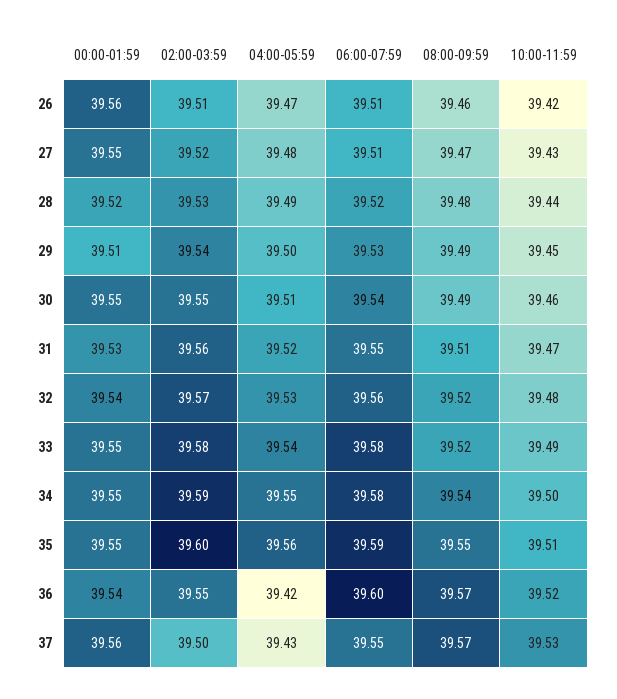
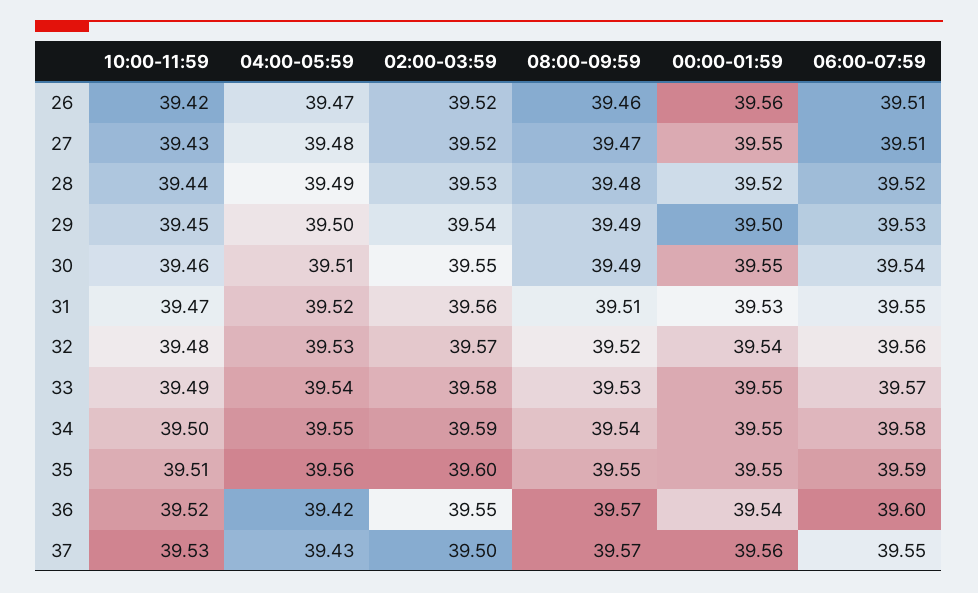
  {
    "00:00-01:59": {
      "26": 39.56,
      "27": 39.55,
      "28": 39.52,
-     "29": 39.51,
+     "29": 39.5,
      "30": 39.55,
      "31": 39.53,
      "32": 39.54,
      "33": 39.55,
      "34": 39.55,
      "35": 39.55,
      "36": 39.54,
      "37": 39.56
    },
    "02:00-03:59": {
-     "26": 39.51,
+     "26": 39.52,
      "27": 39.52,
      "28": 39.53,
      "29": 39.54,
      "30": 39.55,
      "31": 39.56,
      "32": 39.57,
      "33": 39.58,
      "34": 39.59,
      "35": 39.6,
      "36": 39.55,
      "37": 39.5
    },
    "04:00-05:59": {
      "26": 39.47,
      "27": 39.48,
      "28": 39.49,
      "29": 39.5,
      "30": 39.51,
      "31": 39.52,
      "32": 39.53,
      "33": 39.54,
      "34": 39.55,
      "35": 39.56,
      "36": 39.42,
      "37": 39.43
    },
    "06:00-07:59": {
      "26": 39.51,
      "27": 39.51,
      "28": 39.52,
      "29": 39.53,
      "30": 39.54,
      "31": 39.55,
      "32": 39.56,
-     "33": 39.58,
+     "33": 39.57,
      "34": 39.58,
      "35": 39.59,
      "36": 39.6,
      "37": 39.55
    },
    "08:00-09:59": {
      "26": 39.46,
      "27": 39.47,
      "28": 39.48,
      "29": 39.49,
      "30": 39.49,
      "31": 39.51,
      "32": 39.52,
-     "33": 39.52,
+     "33": 39.53,
      "34": 39.54,
      "35": 39.55,
      "36": 39.57,
      "37": 39.57
    },
    "10:00-11:59": {
      "26": 39.42,
      "27": 39.43,
      "28": 39.44,
      "29": 39.45,
      "30": 39.46,
      "31": 39.47,
      "32": 39.48,
      "33": 39.49,
      "34": 39.5,
      "35": 39.51,
      "36": 39.52,
      "37": 39.53
    }
  }

